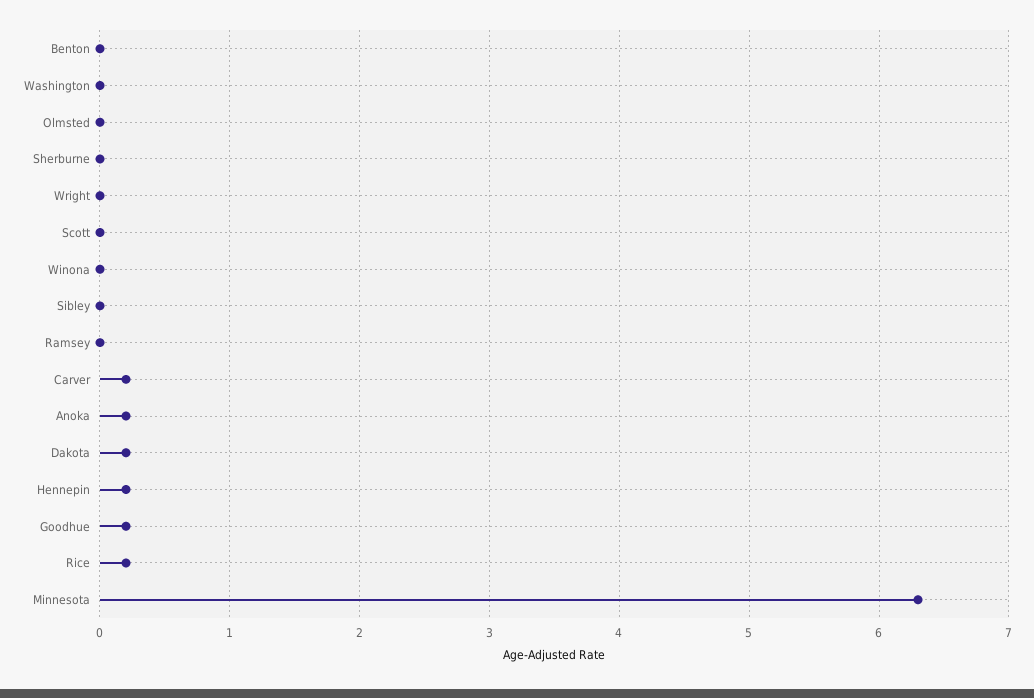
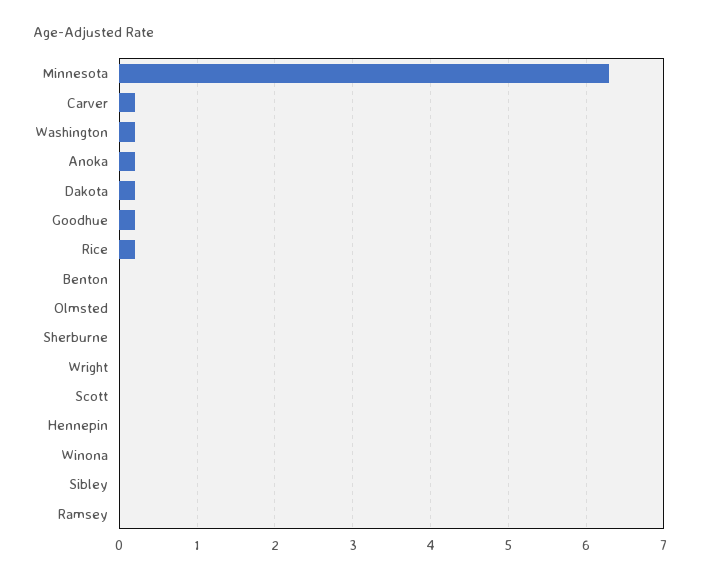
  {
    "Benton": 0,
-   "Washington": 0,
+   "Washington": 0.2,
    "Olmsted": 0,
    "Sherburne": 0,
    "Wright": 0,
    "Scott": 0,
    "Winona": 0,
    "Sibley": 0,
    "Ramsey": 0,
    "Carver": 0.2,
    "Anoka": 0.2,
    "Dakota": 0.2,
-   "Hennepin": 0.2,
+   "Hennepin": 0,
    "Goodhue": 0.2,
    "Rice": 0.2,
    "Minnesota": 6.3
  }

